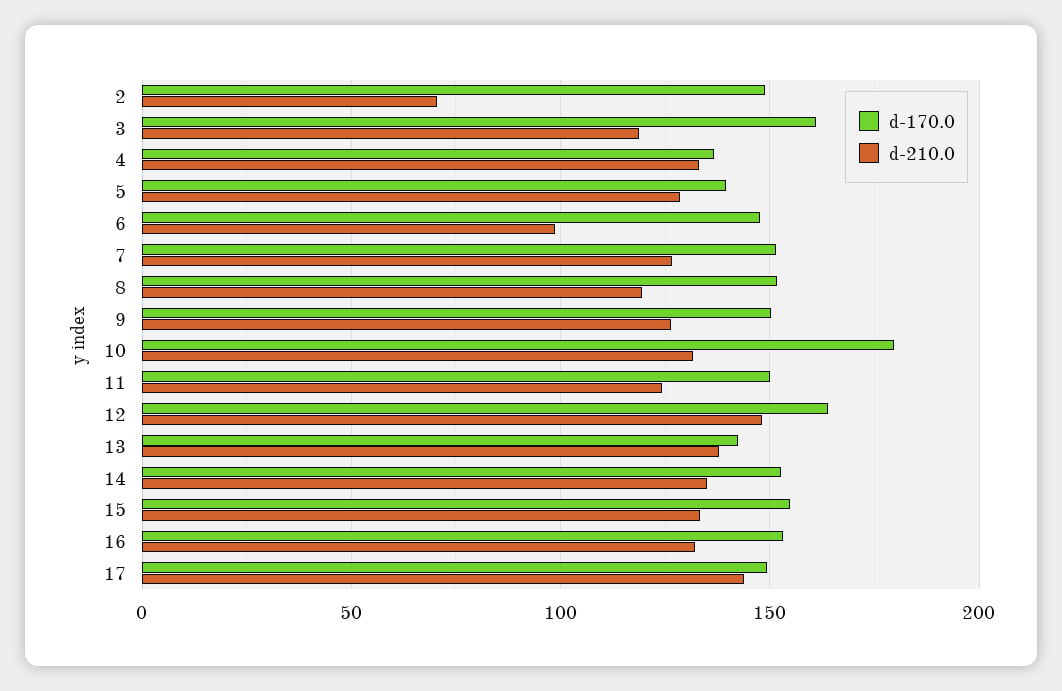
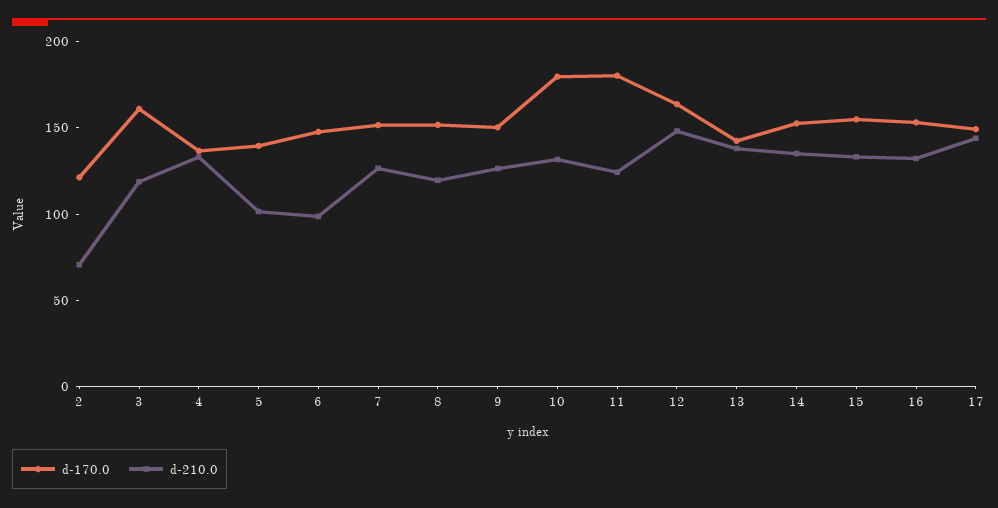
  {
    "d-170.0": {
-     "2": 150,
+     "2": 120,
      "3": 160,
      "4": 135,
      "5": 140,
      "6": 150,
      "7": 150,
      "8": 150,
      "9": 150,
      "10": 180,
-     "11": 150,
+     "11": 180,
      "12": 165,
      "13": 140,
      "14": 155,
      "15": 155,
      "16": 155,
      "17": 150
    },
    "d-210.0": {
      "2": 70,
      "3": 120,
      "4": 135,
-     "5": 130,
+     "5": 100,
      "6": 100,
      "7": 125,
      "8": 120,
      "9": 125,
      "10": 130,
      "11": 125,
      "12": 150,
      "13": 140,
      "14": 135,
      "15": 135,
      "16": 130,
      "17": 145
    }
  }

